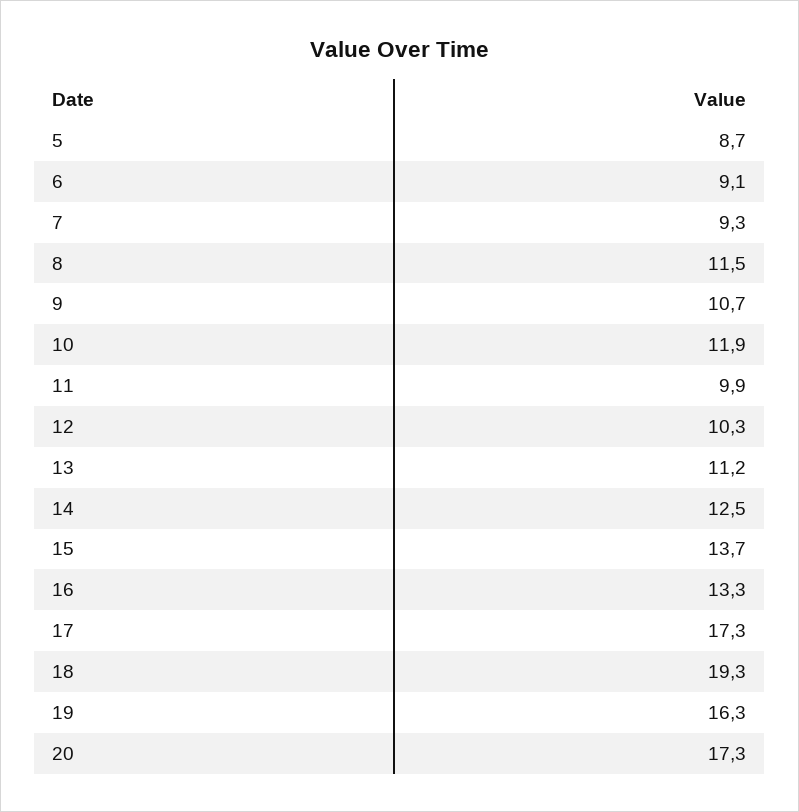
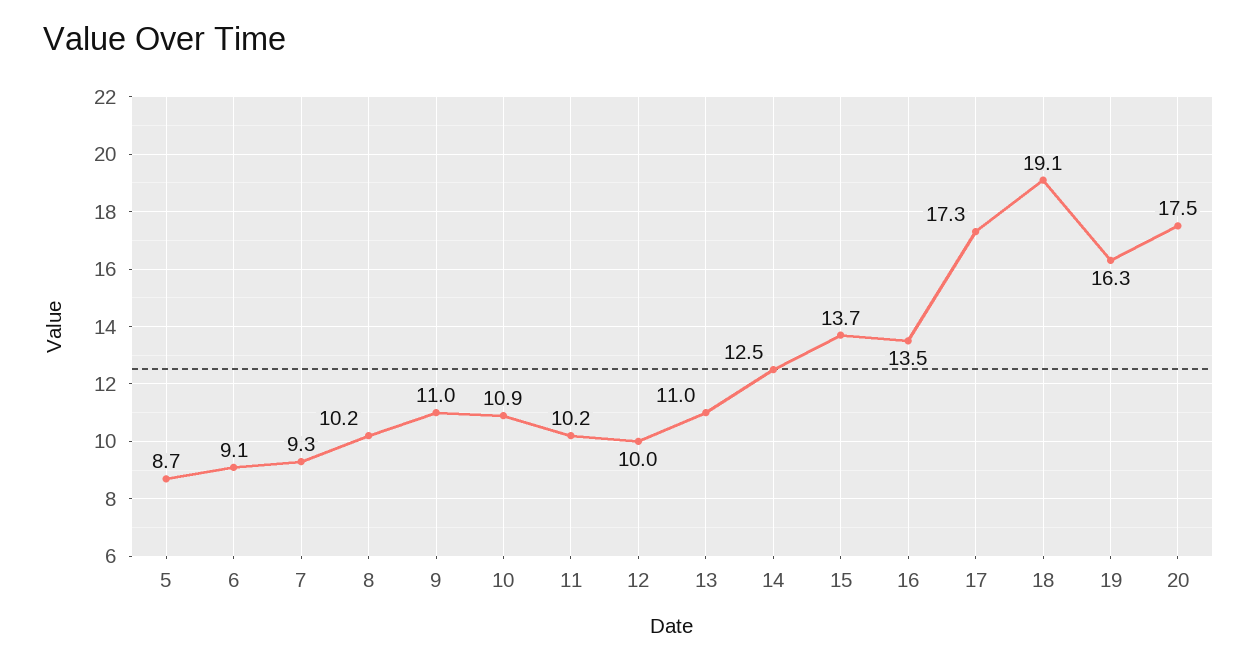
  {
    "5": 8.7,
    "6": 9.1,
    "7": 9.3,
-   "8": 11.5,
+   "8": 10.2,
-   "9": 10.7,
+   "9": 11,
-   "10": 11.9,
+   "10": 10.9,
-   "11": 9.9,
+   "11": 10.2,
-   "12": 10.3,
+   "12": 10,
-   "13": 11.2,
+   "13": 11,
    "14": 12.5,
    "15": 13.7,
-   "16": 13.3,
+   "16": 13.5,
    "17": 17.3,
-   "18": 19.3,
+   "18": 19.1,
    "19": 16.3,
-   "20": 17.3
+   "20": 17.5
  }

